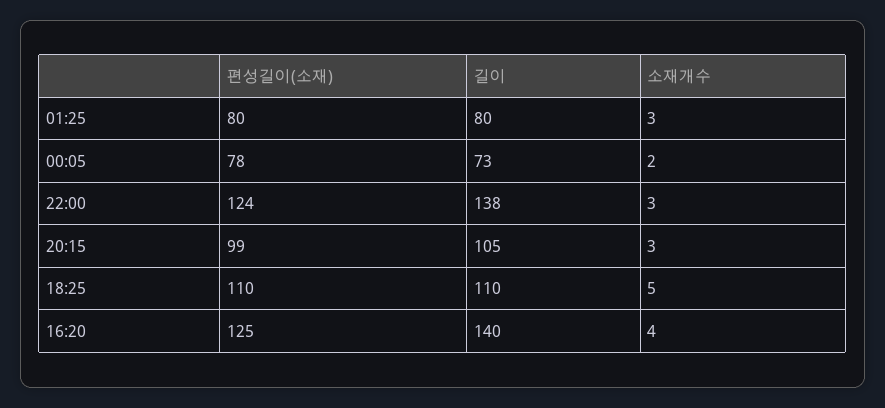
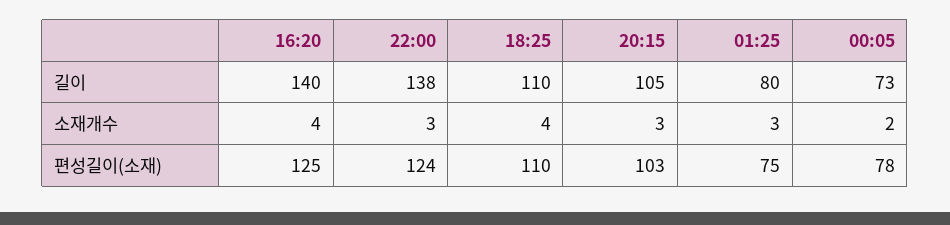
  {
    "편성길이(소재)": {
-     "01:25": 80,
+     "01:25": 75,
      "00:05": 78,
      "22:00": 124,
-     "20:15": 99,
+     "20:15": 103,
      "18:25": 110,
      "16:20": 125
    },
    "길이": {
      "01:25": 80,
      "00:05": 73,
      "22:00": 138,
      "20:15": 105,
      "18:25": 110,
      "16:20": 140
    },
    "소재개수": {
      "01:25": 3,
      "00:05": 2,
      "22:00": 3,
      "20:15": 3,
-     "18:25": 5,
+     "18:25": 4,
      "16:20": 4
    }
  }

